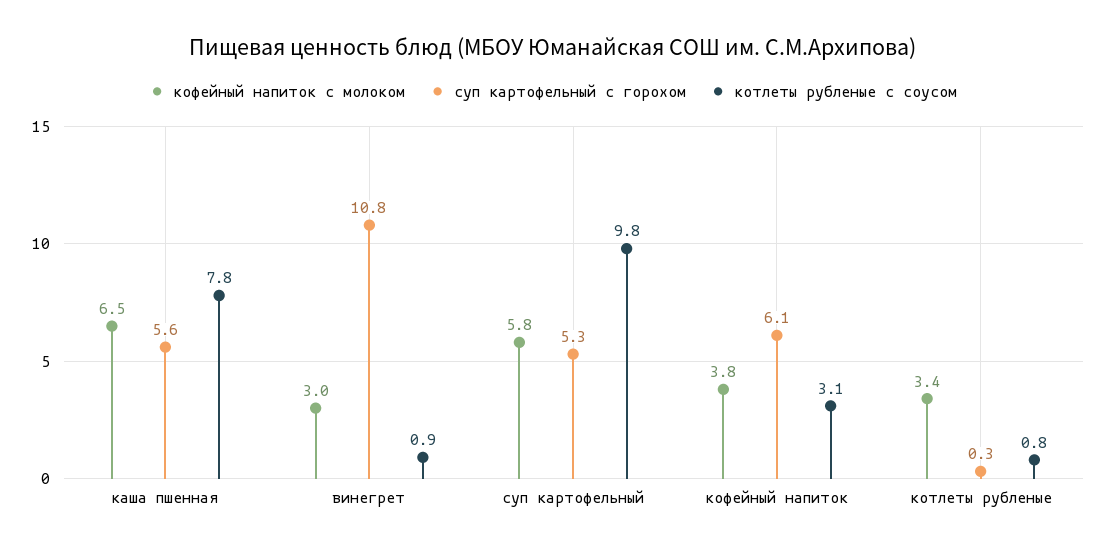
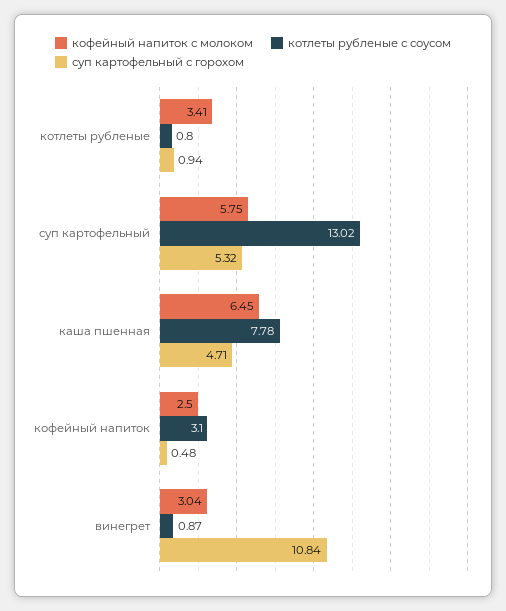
  {
    "кофейный напиток с молоком": {
      "каша пшенная": 6.45,
      "винегрет": 3.04,
      "суп картофельный": 5.75,
-     "кофейный напиток": 3.8,
+     "кофейный напиток": 2.5,
      "котлеты рубленые": 3.41
    },
    "суп картофельный с горохом": {
-     "каша пшенная": 5.6,
+     "каша пшенная": 4.71,
      "винегрет": 10.84,
      "суп картофельный": 5.32,
-     "кофейный напиток": 6.1,
+     "кофейный напиток": 0.48,
-     "котлеты рубленые": 0.3
+     "котлеты рубленые": 0.94
    },
    "котлеты рубленые с соусом": {
      "каша пшенная": 7.78,
      "винегрет": 0.87,
-     "суп картофельный": 9.8,
+     "суп картофельный": 13.02,
      "кофейный напиток": 3.1,
      "котлеты рубленые": 0.8
    }
  }

